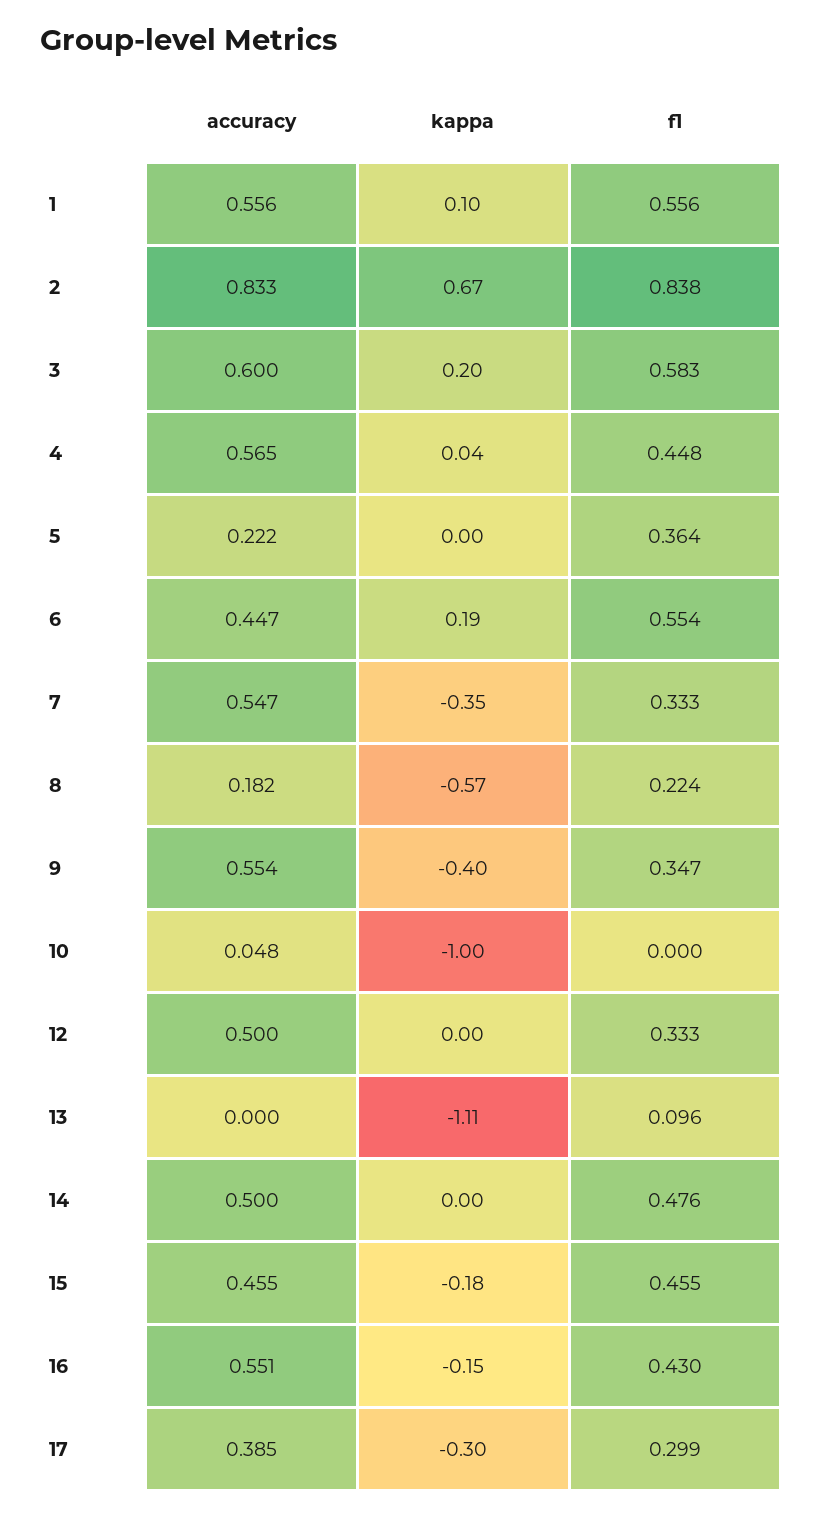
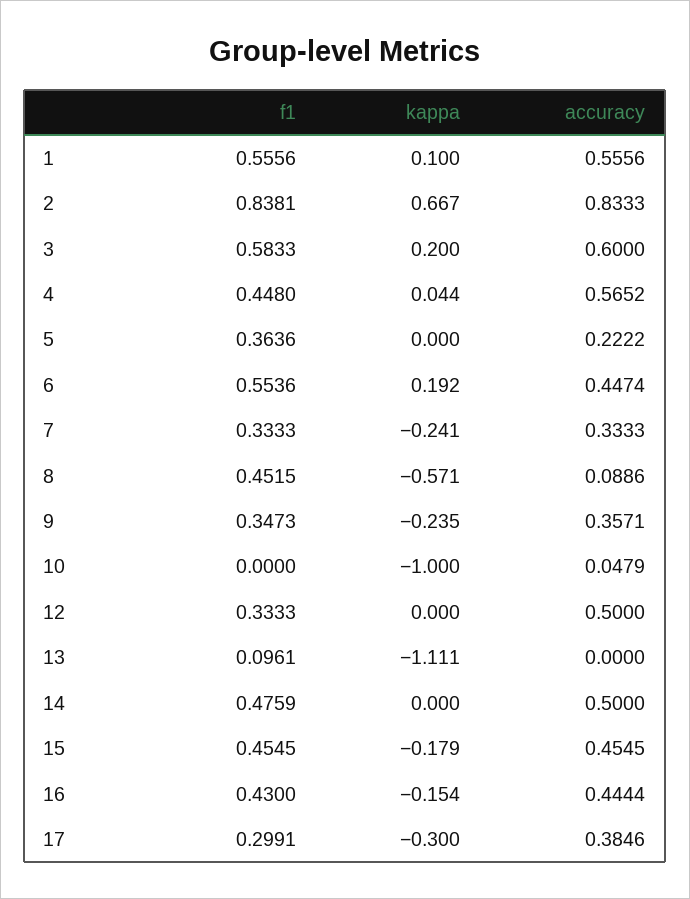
  {
    "accuracy": {
      "1": 0.5556,
      "2": 0.8333,
      "3": 0.6,
      "4": 0.5652,
      "5": 0.2222,
      "6": 0.4474,
-     "7": 0.547,
+     "7": 0.3333,
-     "8": 0.182,
+     "8": 0.0886,
-     "9": 0.554,
+     "9": 0.3571,
      "10": 0.0479,
      "12": 0.5,
      "13": 0,
      "14": 0.5,
      "15": 0.4545,
-     "16": 0.551,
+     "16": 0.4444,
      "17": 0.3846
    },
    "kappa": {
      "1": 0.1,
      "2": 0.667,
      "3": 0.2,
      "4": 0.044,
      "5": 0,
      "6": 0.192,
-     "7": -0.35,
+     "7": -0.241,
      "8": -0.571,
-     "9": -0.4,
+     "9": -0.235,
      "10": -1,
      "12": 0,
      "13": -1.111,
      "14": 0,
      "15": -0.179,
      "16": -0.154,
      "17": -0.3
    },
    "f1": {
      "1": 0.5556,
      "2": 0.8381,
      "3": 0.5833,
      "4": 0.448,
      "5": 0.3636,
      "6": 0.5536,
      "7": 0.3333,
-     "8": 0.224,
+     "8": 0.4515,
      "9": 0.3473,
      "10": 0,
      "12": 0.3333,
      "13": 0.0961,
      "14": 0.4759,
      "15": 0.4545,
      "16": 0.43,
      "17": 0.2991
    }
  }

